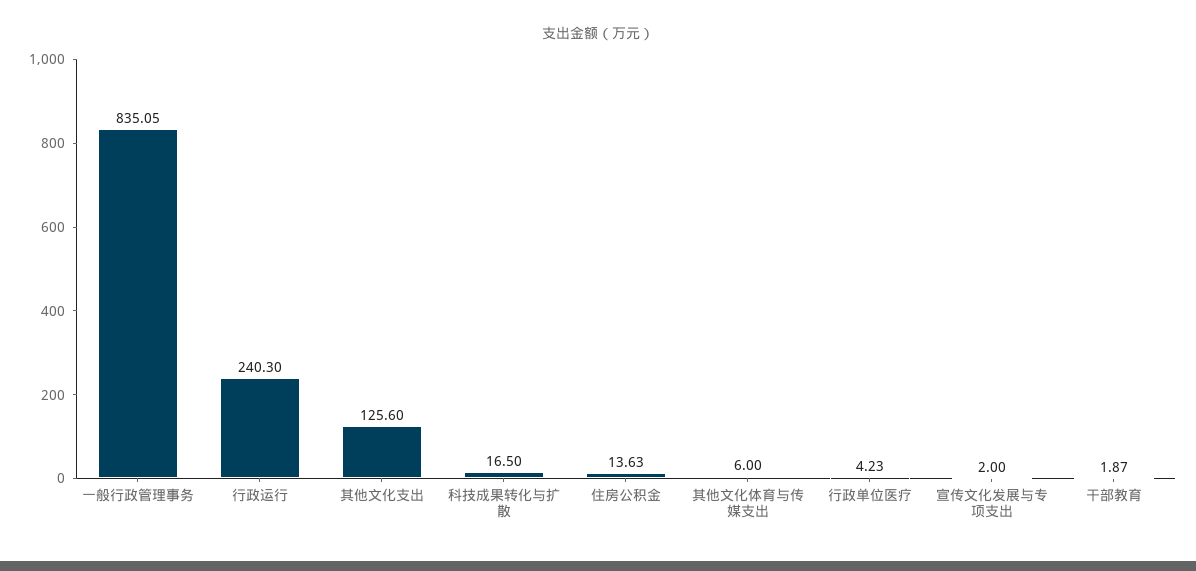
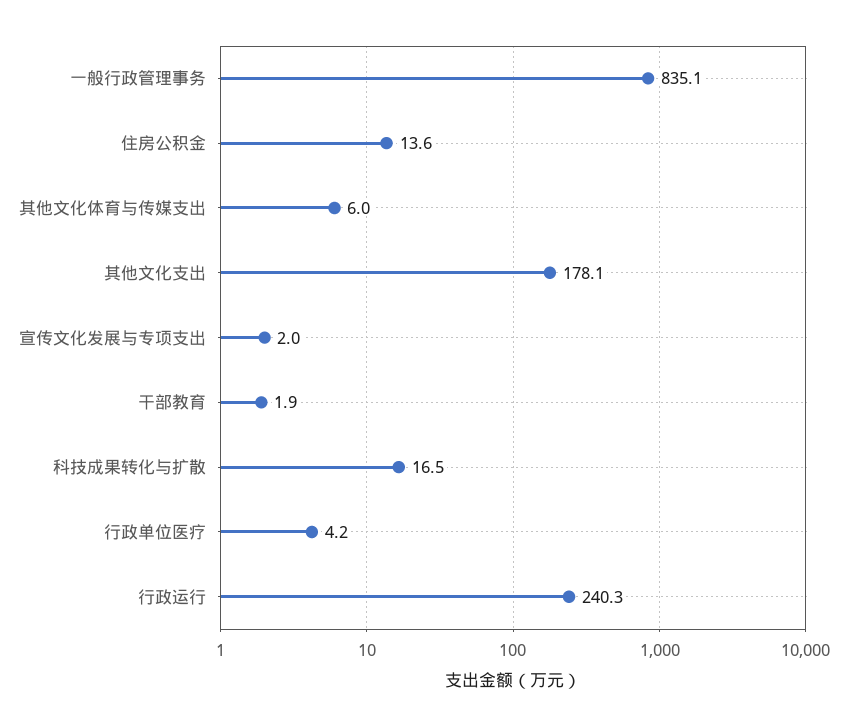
  {
    "一般行政管理事务": 835.05,
    "行政运行": 240.3,
-   "其他文化支出": 125.6,
+   "其他文化支出": 178.1,
    "科技成果转化与扩散": 16.5,
    "住房公积金": 13.63,
    "其他文化体育与传媒支出": 6,
    "行政单位医疗": 4.23,
    "宣传文化发展与专项支出": 2,
    "干部教育": 1.87
  }

